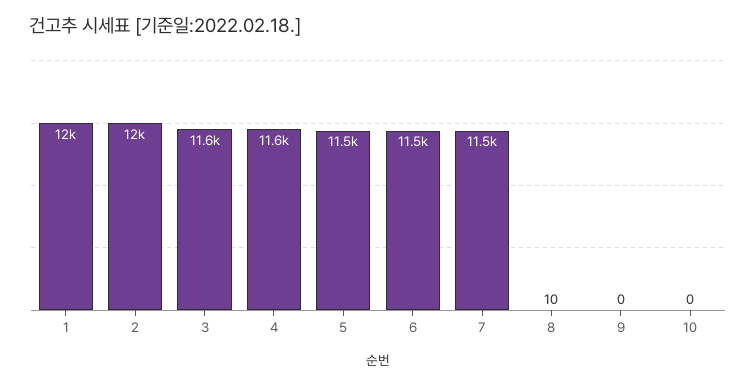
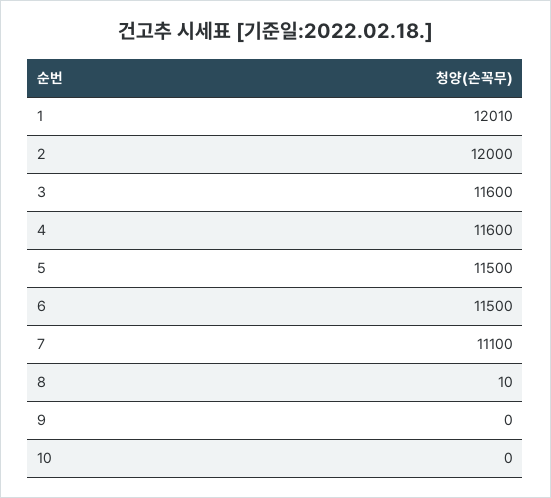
  {
    "1": 12010,
    "2": 12000,
    "3": 11600,
    "4": 11600,
    "5": 11500,
    "6": 11500,
-   "7": 11500,
+   "7": 11100,
    "8": 10,
    "9": 0,
    "10": 0
  }

